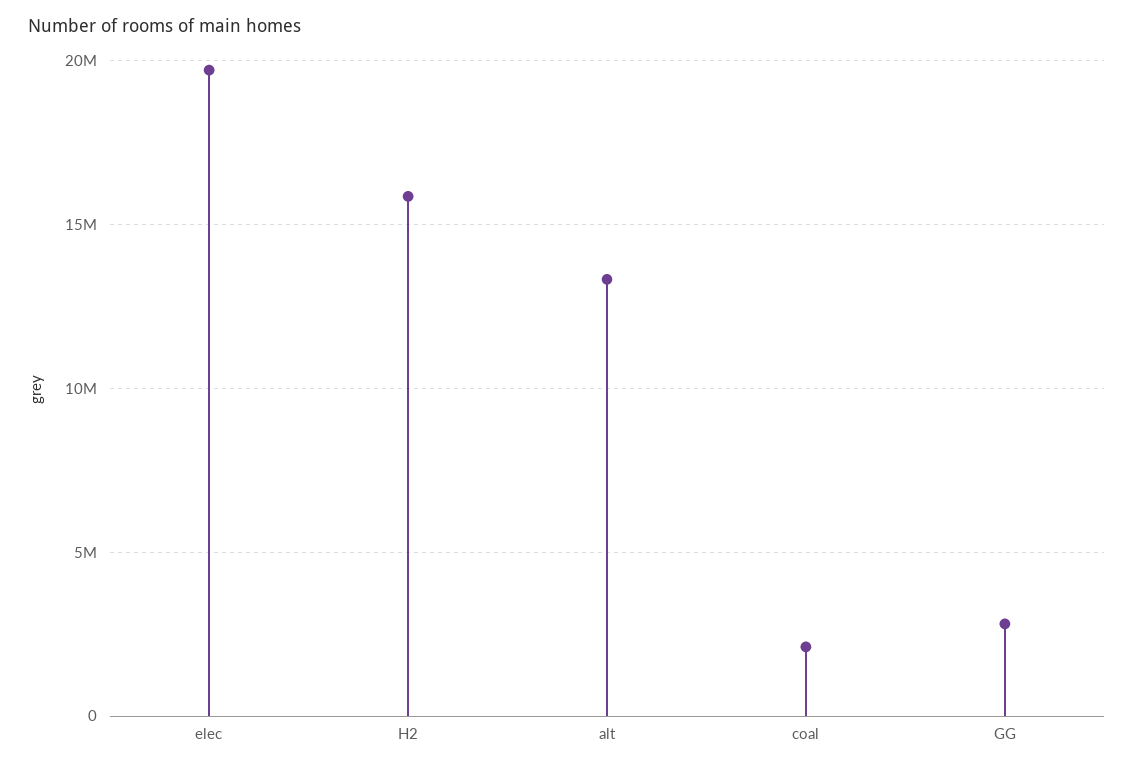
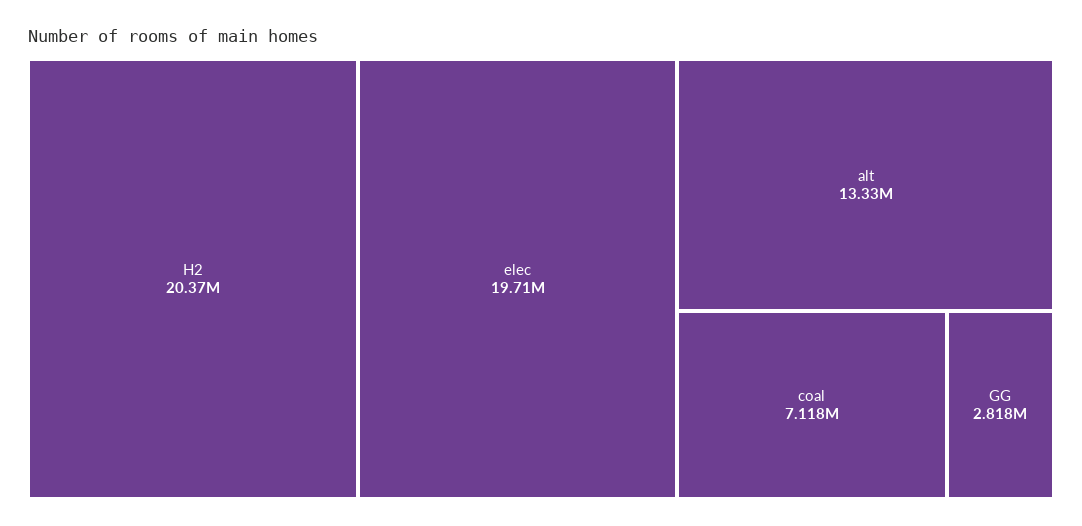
  {
    "elec": 19710000,
-   "H2": 16000000,
+   "H2": 20370000,
    "alt": 13330000,
-   "coal": 2000000,
+   "coal": 7118000,
    "GG": 2818000
  }

